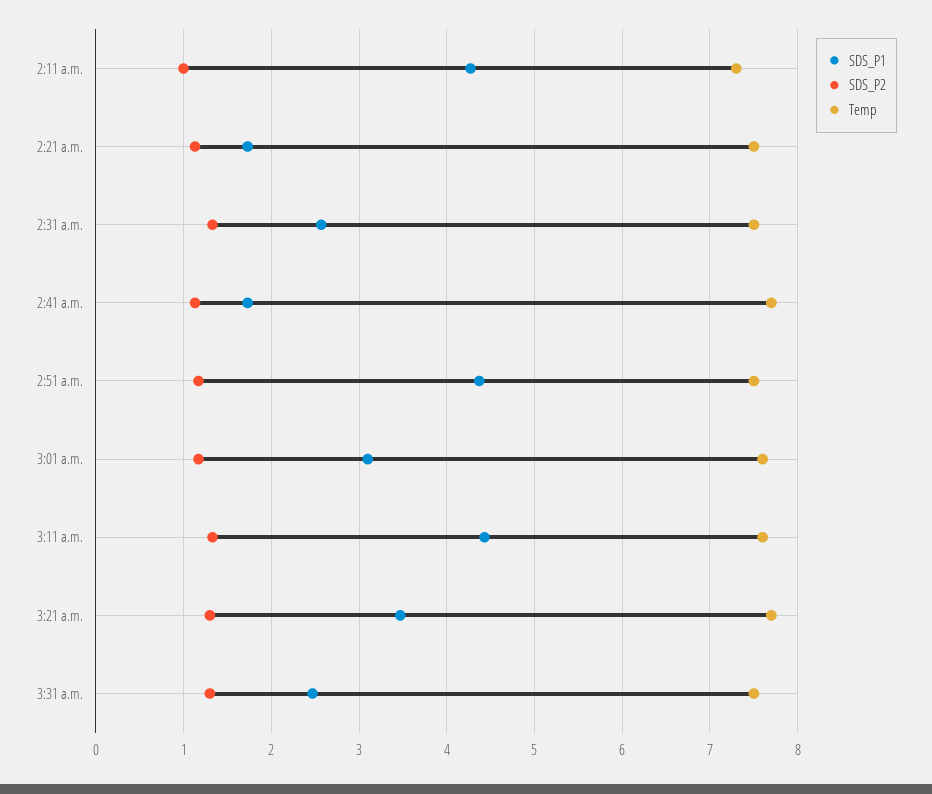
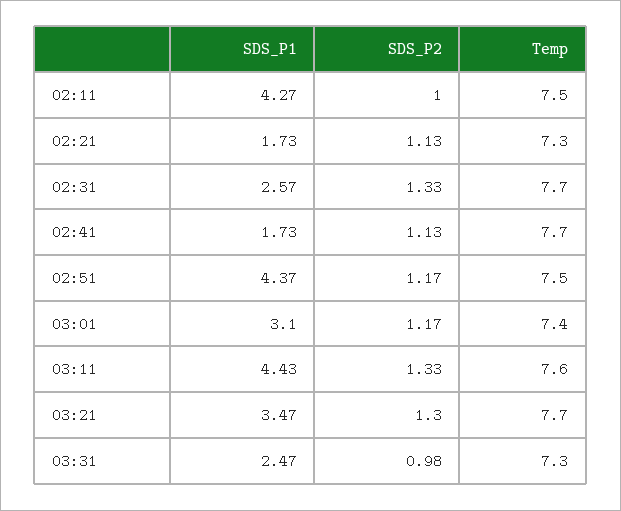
  {
    "SDS_P1": {
      "2:11 a.m.": 4.27,
      "2:21 a.m.": 1.73,
      "2:31 a.m.": 2.57,
      "2:41 a.m.": 1.73,
      "2:51 a.m.": 4.37,
      "3:01 a.m.": 3.1,
      "3:11 a.m.": 4.43,
      "3:21 a.m.": 3.47,
      "3:31 a.m.": 2.47
    },
    "SDS_P2": {
      "2:11 a.m.": 1,
      "2:21 a.m.": 1.13,
      "2:31 a.m.": 1.33,
      "2:41 a.m.": 1.13,
      "2:51 a.m.": 1.17,
      "3:01 a.m.": 1.17,
      "3:11 a.m.": 1.33,
      "3:21 a.m.": 1.3,
-     "3:31 a.m.": 1.3
+     "3:31 a.m.": 0.98
    },
    "Temp": {
-     "2:11 a.m.": 7.3,
+     "2:11 a.m.": 7.5,
-     "2:21 a.m.": 7.5,
+     "2:21 a.m.": 7.3,
-     "2:31 a.m.": 7.5,
+     "2:31 a.m.": 7.7,
      "2:41 a.m.": 7.7,
      "2:51 a.m.": 7.5,
-     "3:01 a.m.": 7.6,
+     "3:01 a.m.": 7.4,
      "3:11 a.m.": 7.6,
      "3:21 a.m.": 7.7,
-     "3:31 a.m.": 7.5
+     "3:31 a.m.": 7.3
    }
  }

